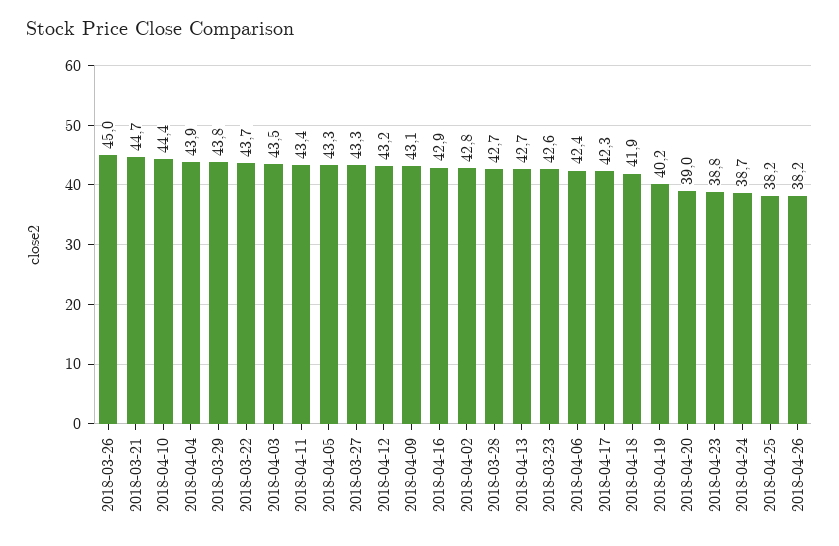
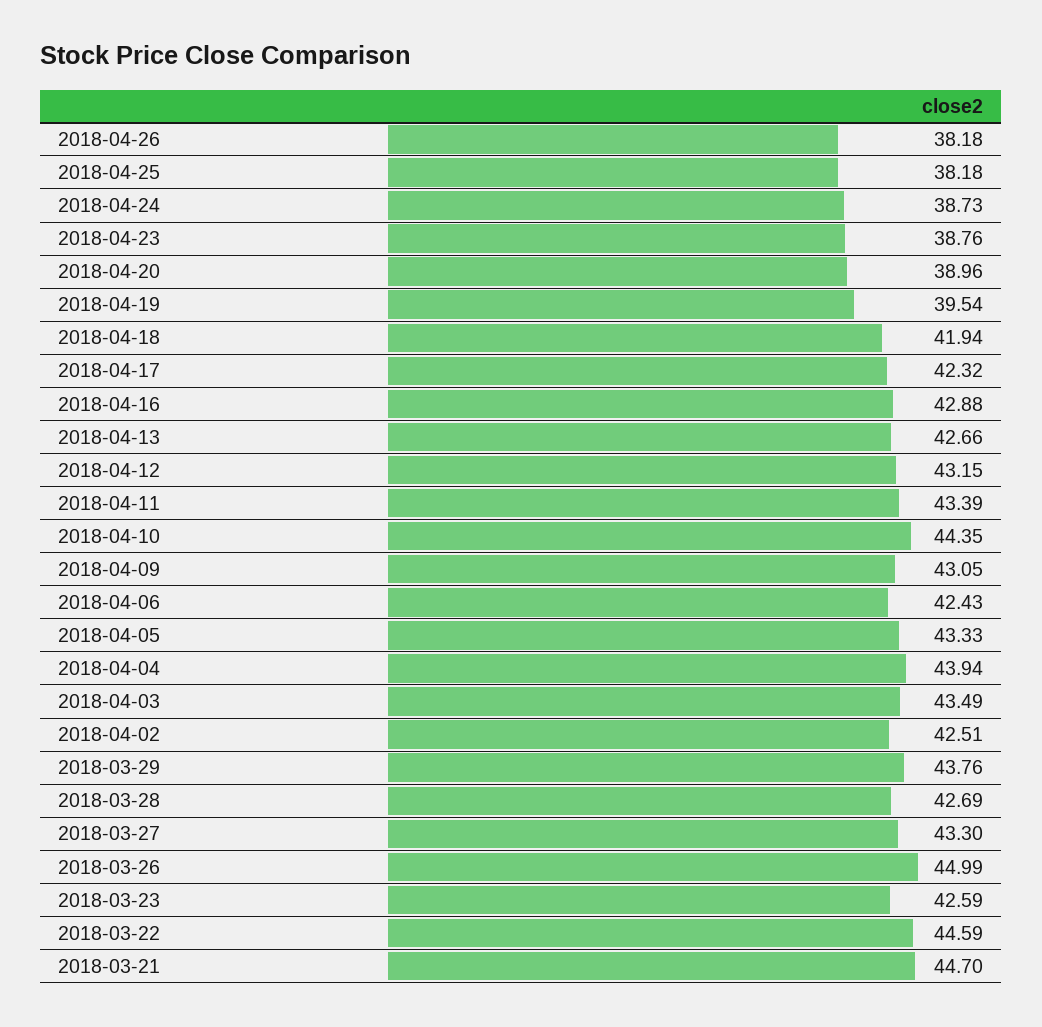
  {
    "2018-03-26": 44.99,
    "2018-03-21": 44.7,
    "2018-04-10": 44.35,
    "2018-04-04": 43.94,
    "2018-03-29": 43.76,
-   "2018-03-22": 43.7,
+   "2018-03-22": 44.59,
    "2018-04-03": 43.49,
    "2018-04-11": 43.39,
    "2018-04-05": 43.33,
    "2018-03-27": 43.3,
    "2018-04-12": 43.15,
    "2018-04-09": 43.05,
    "2018-04-16": 42.88,
-   "2018-04-02": 42.8,
+   "2018-04-02": 42.51,
    "2018-03-28": 42.69,
    "2018-04-13": 42.66,
    "2018-03-23": 42.59,
    "2018-04-06": 42.43,
    "2018-04-17": 42.32,
    "2018-04-18": 41.94,
-   "2018-04-19": 40.2,
+   "2018-04-19": 39.54,
    "2018-04-20": 38.96,
    "2018-04-23": 38.76,
    "2018-04-24": 38.73,
    "2018-04-25": 38.18,
    "2018-04-26": 38.18
  }

